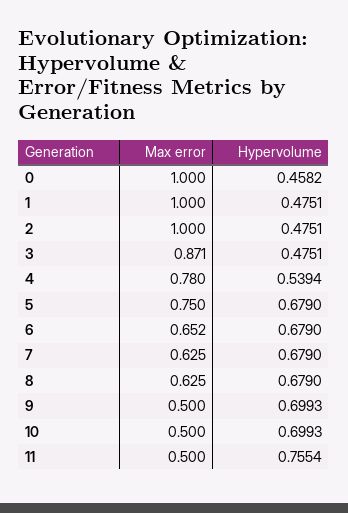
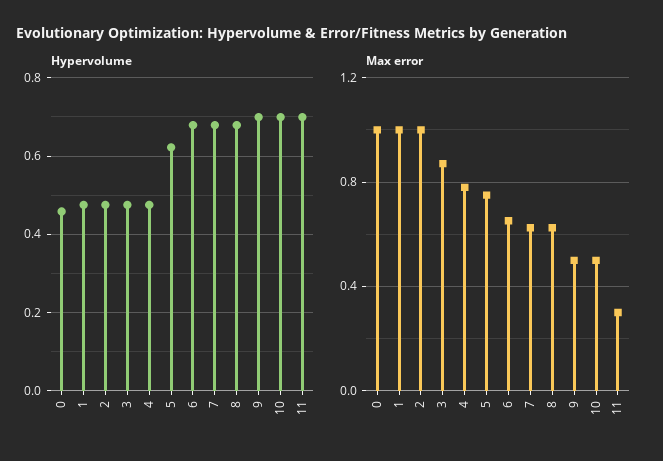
  {
    "Max error": {
      "0": 1,
      "1": 1,
      "2": 1,
      "3": 0.871,
      "4": 0.78,
      "5": 0.75,
      "6": 0.652,
      "7": 0.625,
      "8": 0.625,
      "9": 0.5,
      "10": 0.5,
-     "11": 0.5
+     "11": 0.3
    },
    "Hypervolume": {
      "0": 0.4582,
      "1": 0.4751,
      "2": 0.4751,
      "3": 0.4751,
-     "4": 0.5394,
+     "4": 0.48,
-     "5": 0.679,
+     "5": 0.62,
      "6": 0.679,
      "7": 0.679,
      "8": 0.679,
      "9": 0.6993,
      "10": 0.6993,
-     "11": 0.7554
+     "11": 0.7
    }
  }

